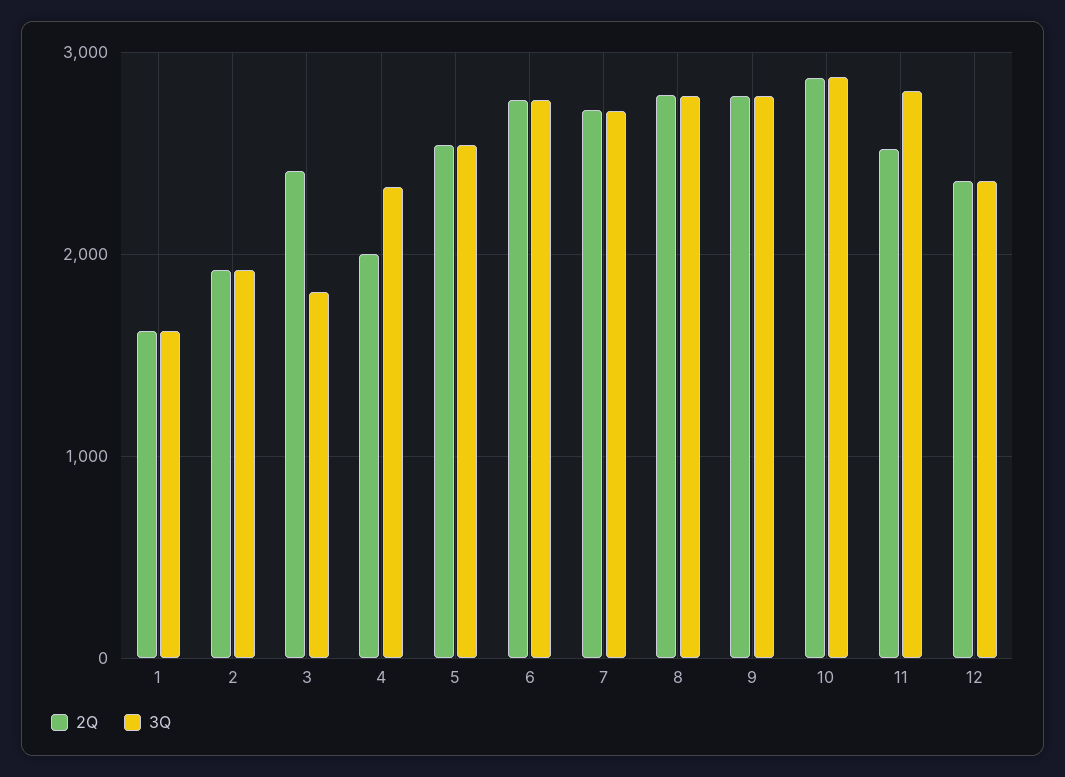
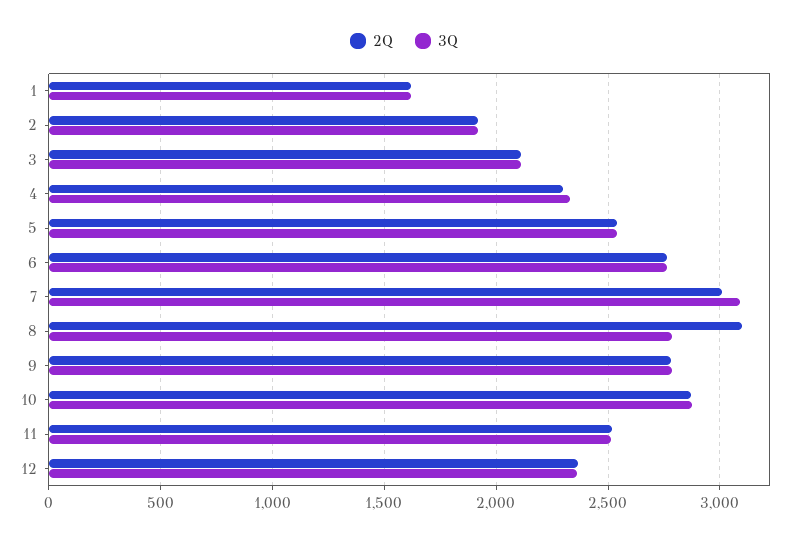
  {
    "2Q": {
      "1": 1600,
      "2": 1900,
-     "3": 2400,
+     "3": 2100,
-     "4": 2000,
+     "4": 2300,
      "5": 2550,
      "6": 2750,
-     "7": 2700,
+     "7": 3000,
-     "8": 2800,
+     "8": 3100,
      "9": 2800,
      "10": 2850,
      "11": 2500,
      "12": 2350
    },
    "3Q": {
      "1": 1600,
      "2": 1900,
-     "3": 1800,
+     "3": 2100,
      "4": 2350,
      "5": 2550,
      "6": 2750,
-     "7": 2700,
+     "7": 3100,
      "8": 2800,
      "9": 2800,
      "10": 2900,
-     "11": 2800,
+     "11": 2500,
      "12": 2350
    }
  }

